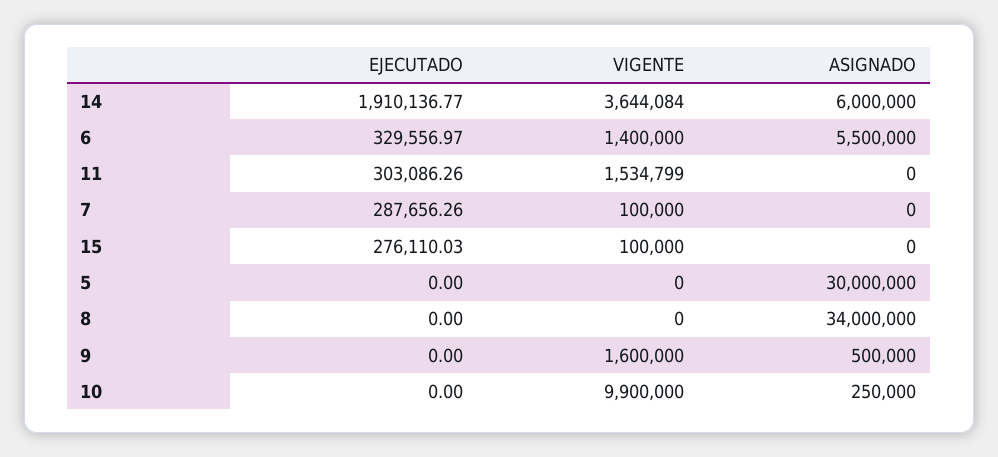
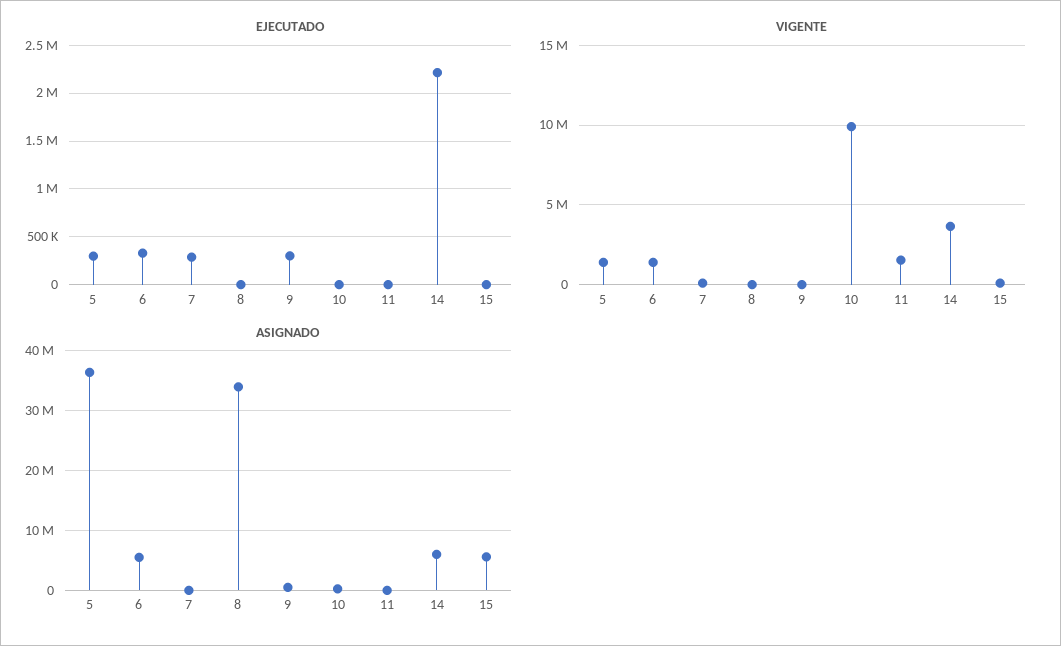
  {
    "EJECUTADO": {
-     "14": 1910136.77,
+     "14": 2200000,
      "6": 329556.97,
-     "11": 303086.26,
+     "11": 0,
      "7": 287656.26,
-     "15": 276110.03,
+     "15": 0,
-     "5": 0,
+     "5": 300000,
      "8": 0,
-     "9": 0,
+     "9": 300000,
      "10": 0
    },
    "VIGENTE": {
      "14": 3644084,
      "6": 1400000,
      "11": 1534799,
      "7": 100000,
      "15": 100000,
-     "5": 0,
+     "5": 1500000,
      "8": 0,
-     "9": 1600000,
+     "9": 0,
      "10": 9900000
    },
    "ASIGNADO": {
      "14": 6000000,
      "6": 5500000,
      "11": 0,
      "7": 0,
-     "15": 0,
+     "15": 6000000,
-     "5": 30000000,
+     "5": 36000000,
      "8": 34000000,
      "9": 500000,
      "10": 250000
    }
  }

